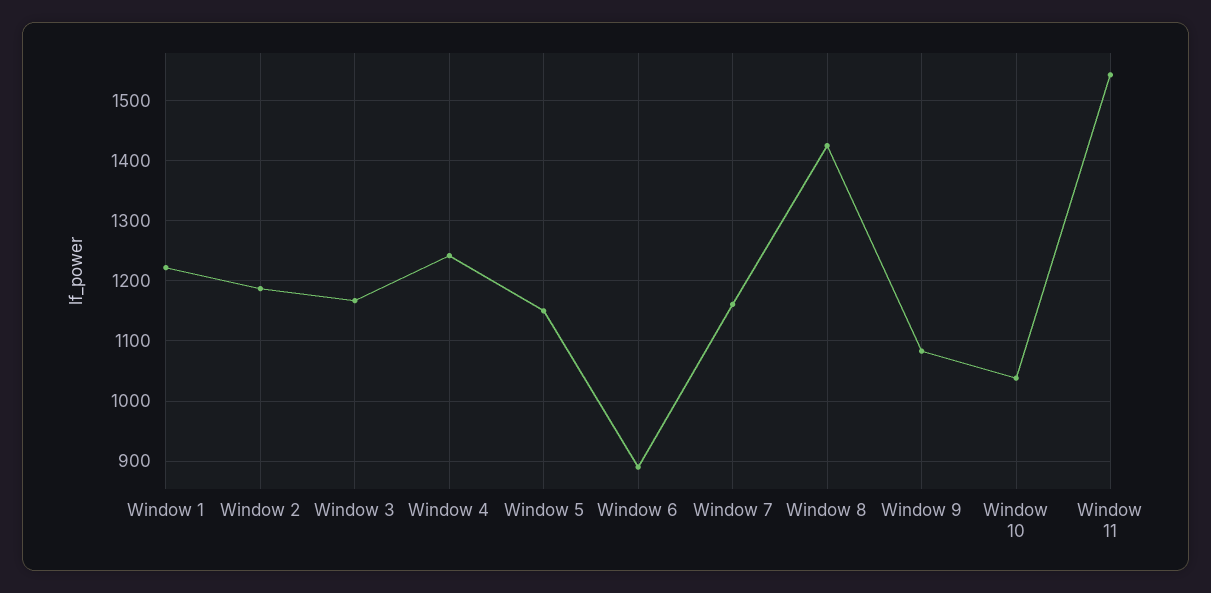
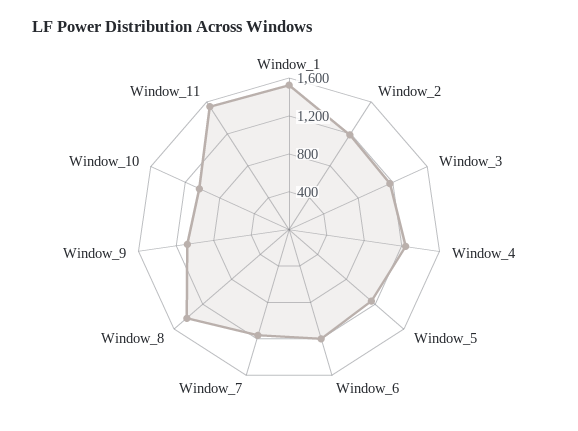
  {
-   "Window 1": 1220,
+   "Window 1": 1500,
    "Window 2": 1190,
    "Window 3": 1170,
    "Window 4": 1240,
    "Window 5": 1150,
-   "Window 6": 890,
+   "Window 6": 1200,
    "Window 7": 1160,
    "Window 8": 1430,
    "Window 9": 1080,
    "Window 10": 1040,
    "Window 11": 1540
  }

